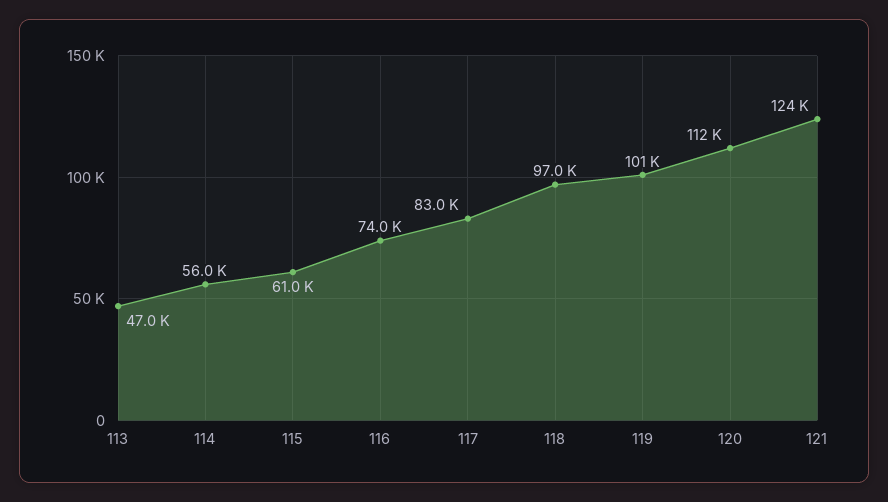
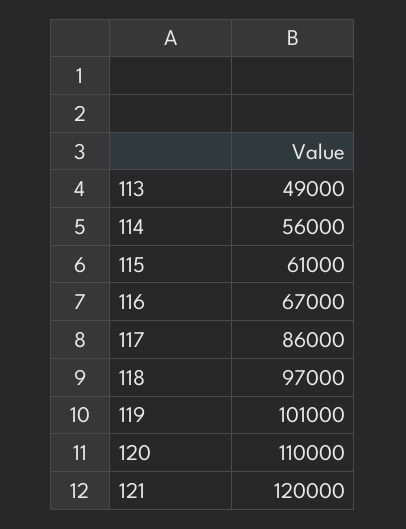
  {
-   "113": 47000,
+   "113": 49000,
    "114": 56000,
    "115": 61000,
-   "116": 74000,
+   "116": 67000,
-   "117": 83000,
+   "117": 86000,
    "118": 97000,
    "119": 101000,
-   "120": 112000,
+   "120": 110000,
-   "121": 124000
+   "121": 120000
  }

